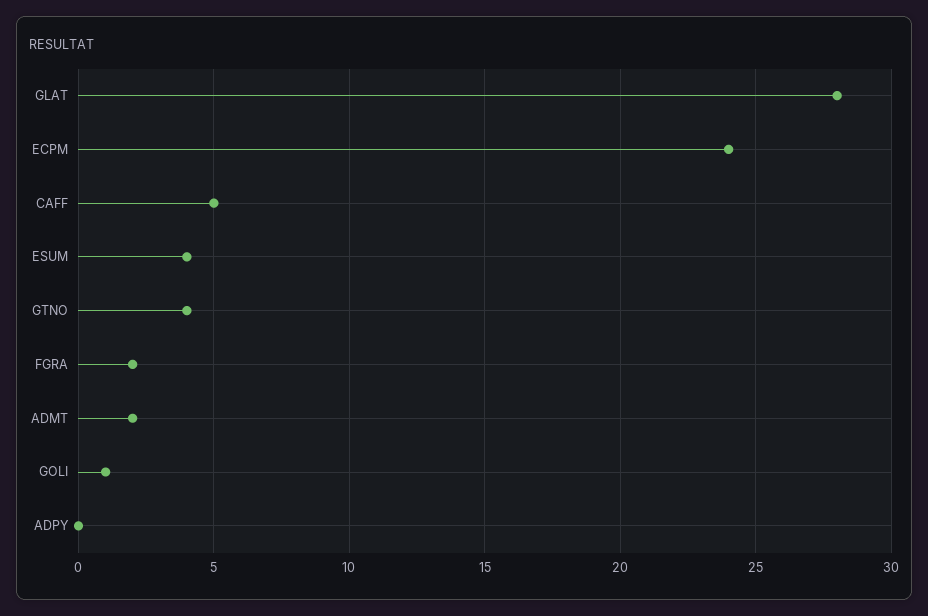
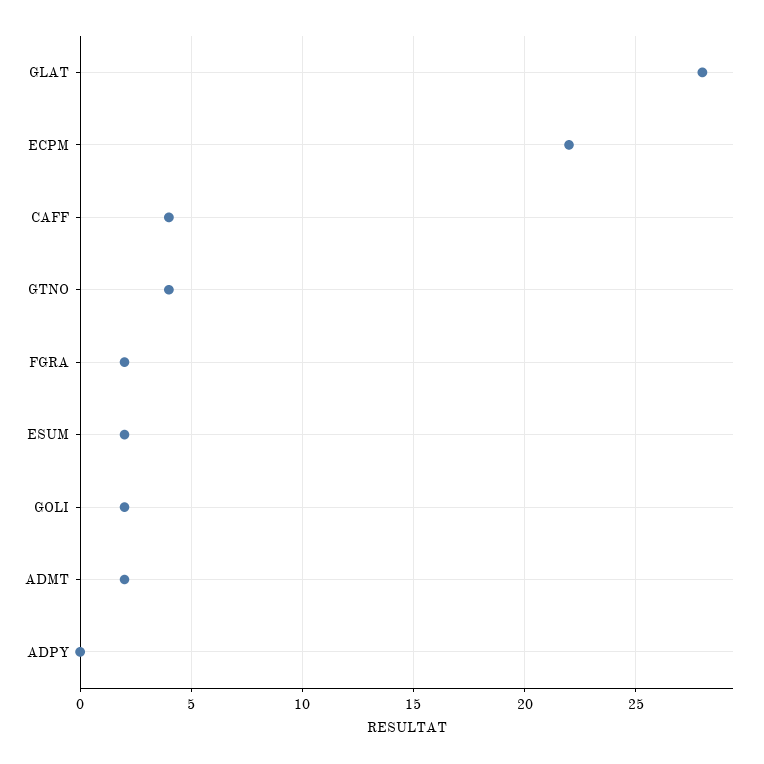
  {
    "GLAT": 28,
-   "ECPM": 24,
+   "ECPM": 22,
-   "CAFF": 5,
+   "CAFF": 4,
-   "ESUM": 4,
+   "ESUM": 2,
    "GTNO": 4,
    "FGRA": 2,
    "ADMT": 2,
-   "GOLI": 1,
+   "GOLI": 2,
    "ADPY": 0
  }

